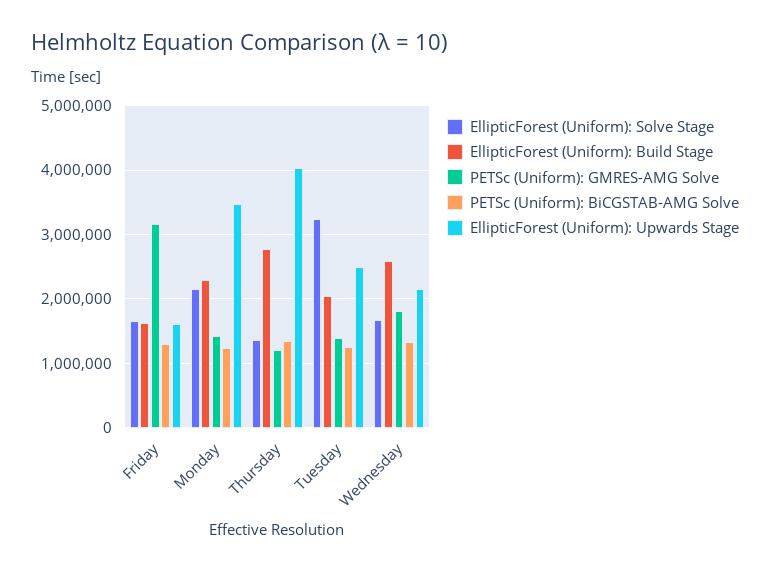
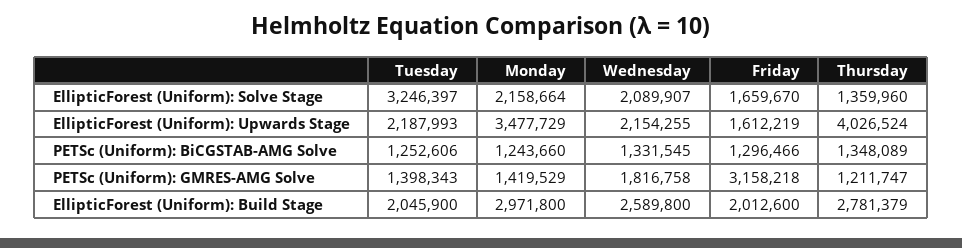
  {
    "EllipticForest (Uniform): Solve Stage": {
      "Friday": 1659670,
      "Monday": 2158664,
      "Thursday": 1359960,
      "Tuesday": 3246397,
-     "Wednesday": 1700000
+     "Wednesday": 2089907
    },
    "EllipticForest (Uniform): Build Stage": {
-     "Friday": 1600000,
+     "Friday": 2012600,
-     "Monday": 2300000,
+     "Monday": 2971800,
      "Thursday": 2781379,
      "Tuesday": 2045900,
      "Wednesday": 2589800
    },
    "PETSc (Uniform): GMRES-AMG Solve": {
      "Friday": 3158218,
      "Monday": 1419529,
      "Thursday": 1211747,
      "Tuesday": 1398343,
      "Wednesday": 1816758
    },
    "PETSc (Uniform): BiCGSTAB-AMG Solve": {
      "Friday": 1296466,
      "Monday": 1243660,
      "Thursday": 1348089,
      "Tuesday": 1252606,
      "Wednesday": 1331545
    },
    "EllipticForest (Uniform): Upwards Stage": {
      "Friday": 1612219,
      "Monday": 3477729,
      "Thursday": 4026524,
-     "Tuesday": 2500000,
+     "Tuesday": 2187993,
      "Wednesday": 2154255
    }
  }

